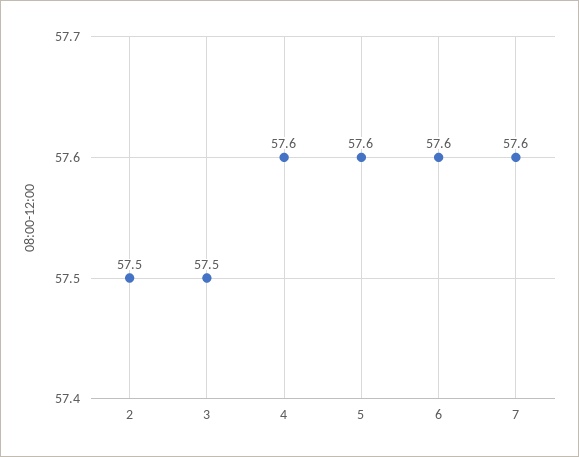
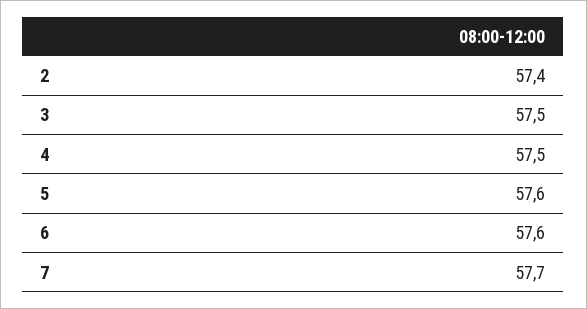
  {
-   "2": 57.5,
+   "2": 57.4,
    "3": 57.5,
-   "4": 57.6,
+   "4": 57.5,
    "5": 57.6,
    "6": 57.6,
-   "7": 57.6
+   "7": 57.7
  }

